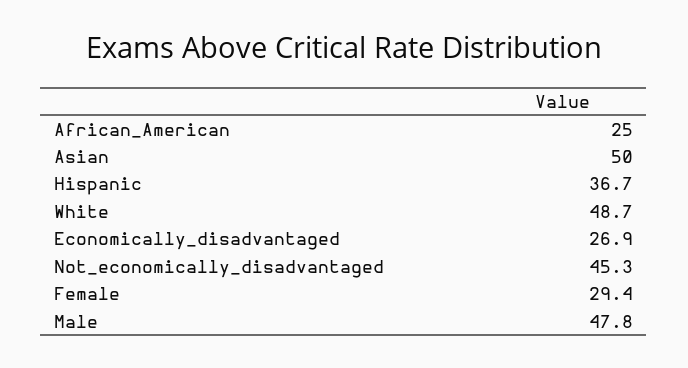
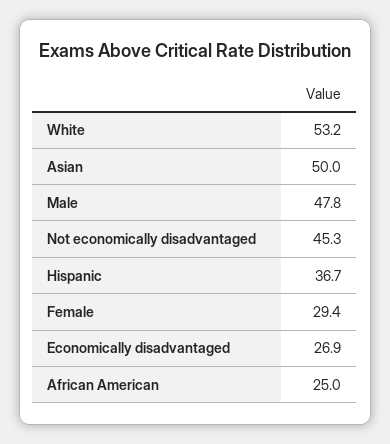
  {
    "African_American": 25,
    "Asian": 50,
    "Hispanic": 36.7,
-   "White": 48.7,
+   "White": 53.2,
    "Economically_disadvantaged": 26.9,
    "Not_economically_disadvantaged": 45.3,
    "Female": 29.4,
    "Male": 47.8
  }

